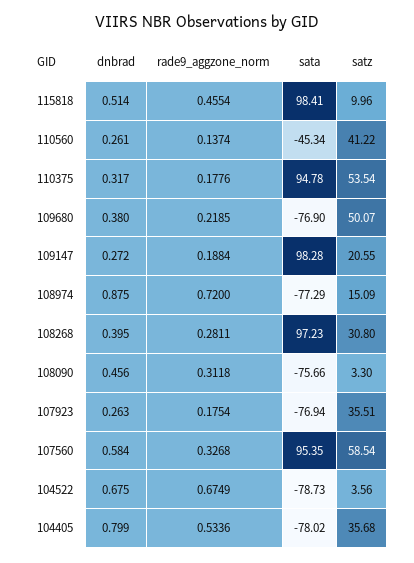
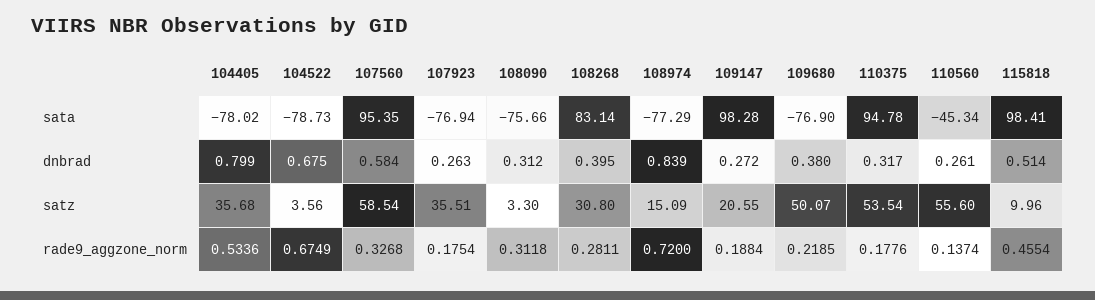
  {
    "dnbrad": {
      "115818": 0.514,
      "110560": 0.261,
      "110375": 0.317,
      "109680": 0.38,
      "109147": 0.272,
-     "108974": 0.875,
+     "108974": 0.839,
      "108268": 0.395,
-     "108090": 0.456,
+     "108090": 0.312,
      "107923": 0.263,
      "107560": 0.584,
      "104522": 0.675,
      "104405": 0.799
    },
    "rade9_aggzone_norm": {
      "115818": 0.4554,
      "110560": 0.1374,
      "110375": 0.1776,
      "109680": 0.2185,
      "109147": 0.1884,
      "108974": 0.72,
      "108268": 0.2811,
      "108090": 0.3118,
      "107923": 0.1754,
      "107560": 0.3268,
      "104522": 0.6749,
      "104405": 0.5336
    },
    "sata": {
      "115818": 98.41,
      "110560": -45.34,
      "110375": 94.78,
      "109680": -76.9,
      "109147": 98.28,
      "108974": -77.29,
-     "108268": 97.23,
+     "108268": 83.14,
      "108090": -75.66,
      "107923": -76.94,
      "107560": 95.35,
      "104522": -78.73,
      "104405": -78.02
    },
    "satz": {
      "115818": 9.96,
-     "110560": 41.22,
+     "110560": 55.6,
      "110375": 53.54,
      "109680": 50.07,
      "109147": 20.55,
      "108974": 15.09,
      "108268": 30.8,
      "108090": 3.3,
      "107923": 35.51,
      "107560": 58.54,
      "104522": 3.56,
      "104405": 35.68
    }
  }

